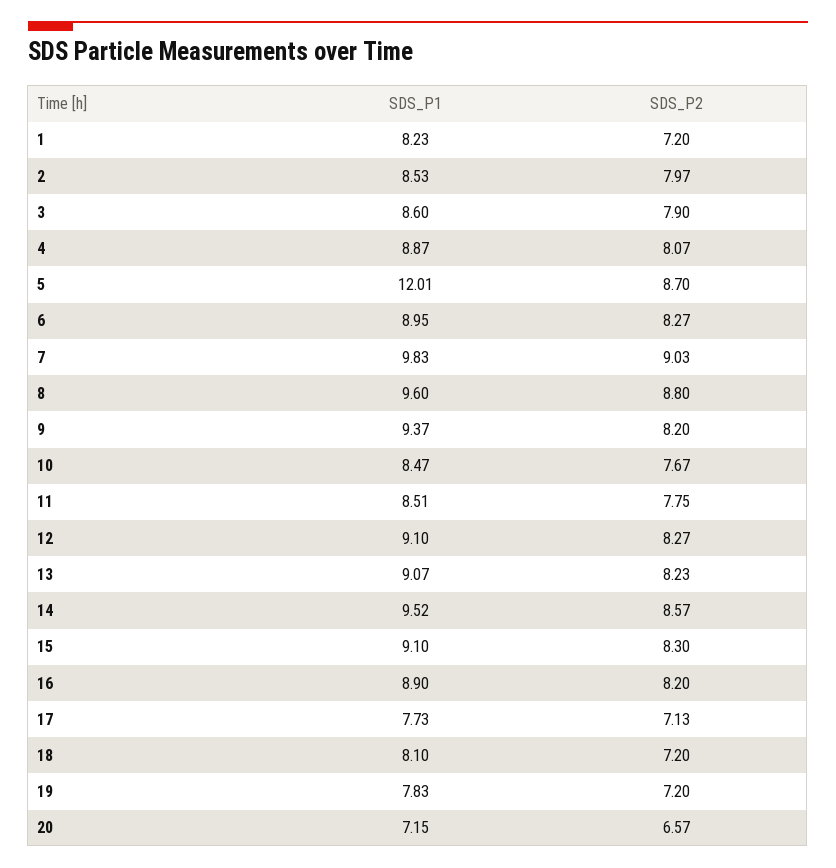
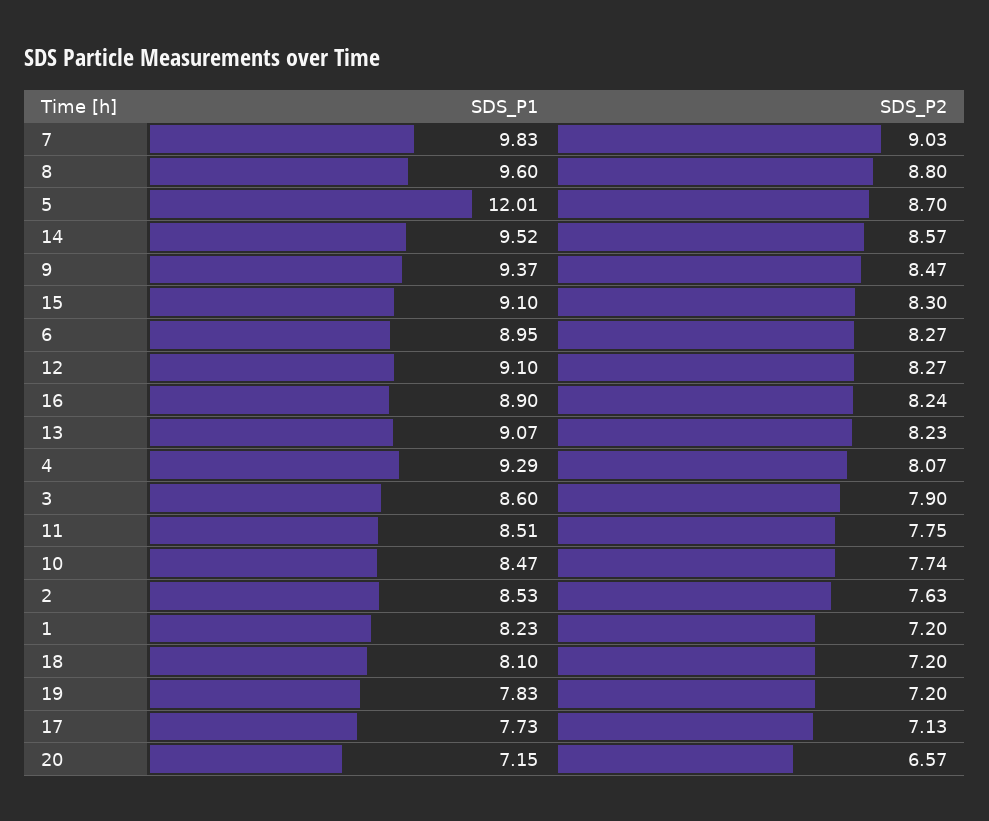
  {
    "SDS_P1": {
      "1": 8.23,
      "2": 8.53,
      "3": 8.6,
-     "4": 8.87,
+     "4": 9.29,
      "5": 12.01,
      "6": 8.95,
      "7": 9.83,
      "8": 9.6,
      "9": 9.37,
      "10": 8.47,
      "11": 8.51,
      "12": 9.1,
      "13": 9.07,
      "14": 9.52,
      "15": 9.1,
      "16": 8.9,
      "17": 7.73,
      "18": 8.1,
      "19": 7.83,
      "20": 7.15
    },
    "SDS_P2": {
      "1": 7.2,
-     "2": 7.97,
+     "2": 7.63,
      "3": 7.9,
      "4": 8.07,
      "5": 8.7,
      "6": 8.27,
      "7": 9.03,
      "8": 8.8,
-     "9": 8.2,
+     "9": 8.47,
-     "10": 7.67,
+     "10": 7.74,
      "11": 7.75,
      "12": 8.27,
      "13": 8.23,
      "14": 8.57,
      "15": 8.3,
-     "16": 8.2,
+     "16": 8.24,
      "17": 7.13,
      "18": 7.2,
      "19": 7.2,
      "20": 6.57
    }
  }

